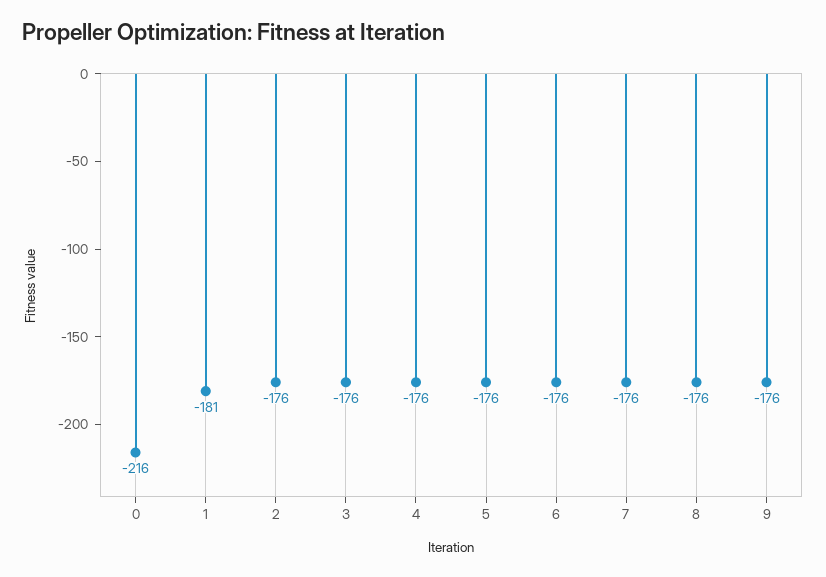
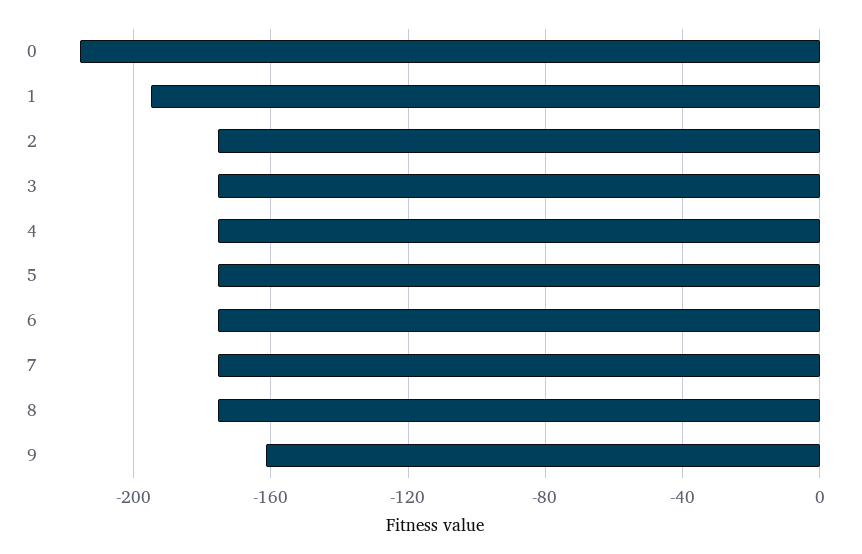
  {
    "0": -216,
-   "1": -181,
+   "1": -195,
    "2": -176,
    "3": -176,
    "4": -176,
    "5": -176,
    "6": -176,
    "7": -176,
    "8": -176,
-   "9": -176
+   "9": -160
  }

